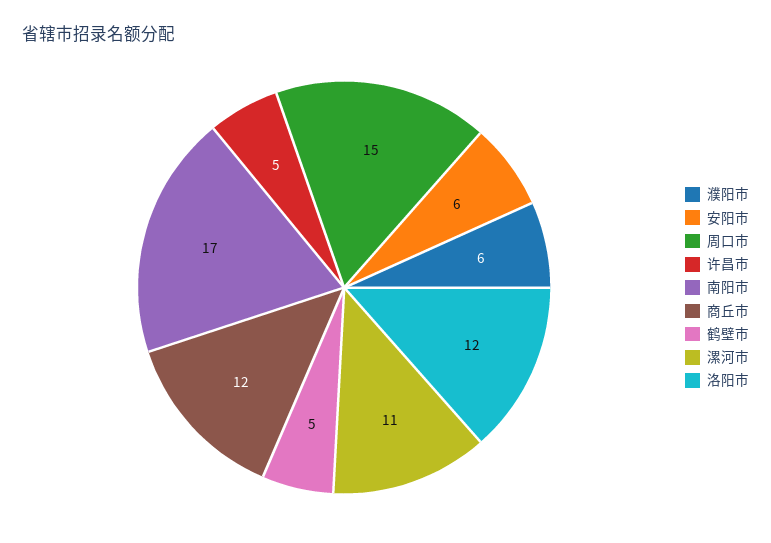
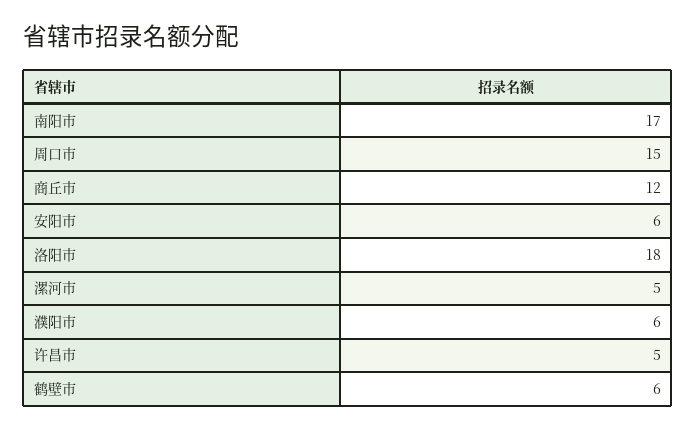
  {
    "濮阳市": 6,
    "安阳市": 6,
    "周口市": 15,
    "许昌市": 5,
    "南阳市": 17,
    "商丘市": 12,
-   "鹤壁市": 5,
+   "鹤壁市": 6,
-   "漯河市": 11,
+   "漯河市": 5,
-   "洛阳市": 12
+   "洛阳市": 18
  }

